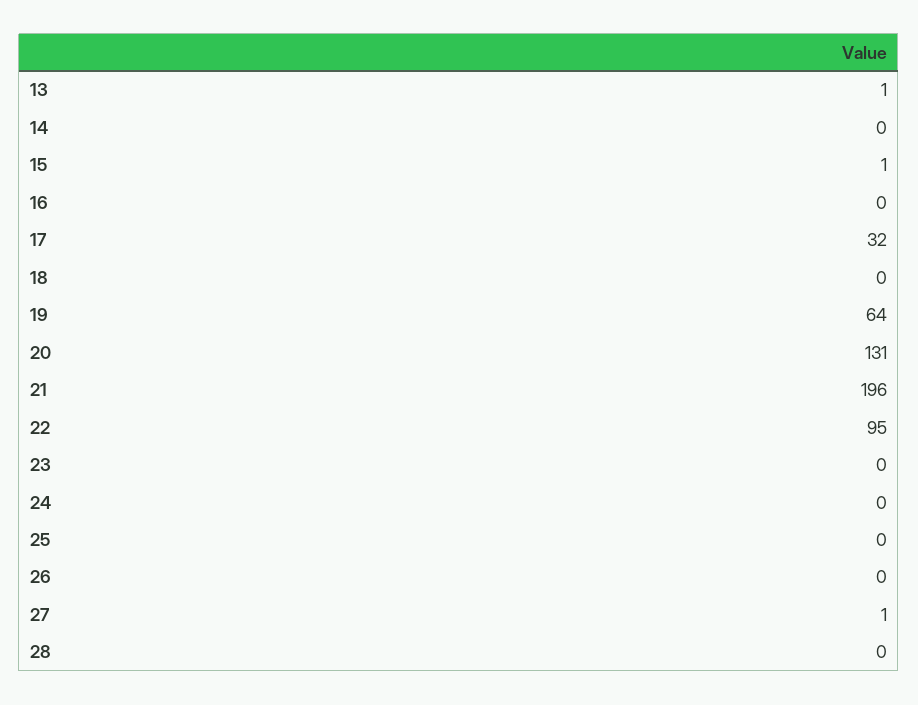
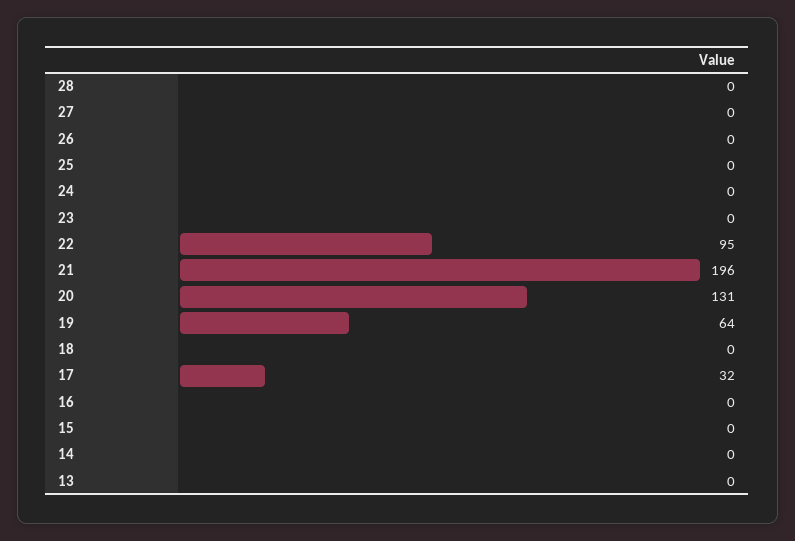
  {
-   "13": 1,
+   "13": 0,
    "14": 0,
-   "15": 1,
+   "15": 0,
    "16": 0,
    "17": 32,
    "18": 0,
    "19": 64,
    "20": 131,
    "21": 196,
    "22": 95,
    "23": 0,
    "24": 0,
    "25": 0,
    "26": 0,
-   "27": 1,
+   "27": 0,
    "28": 0
  }

